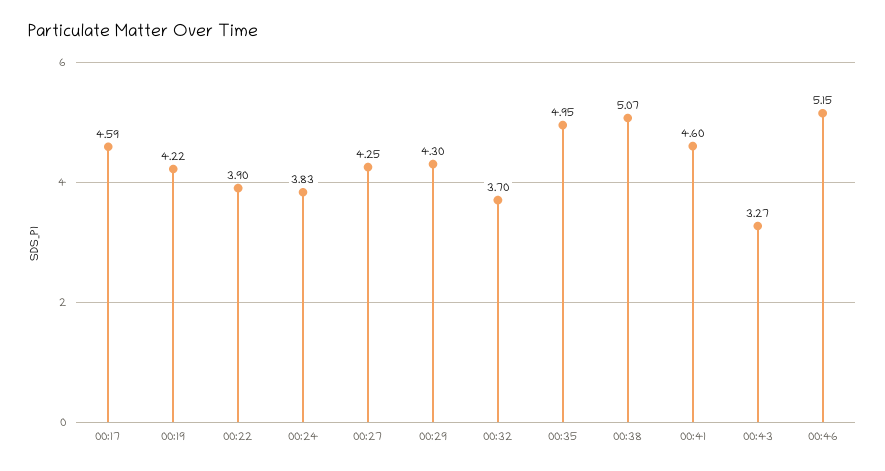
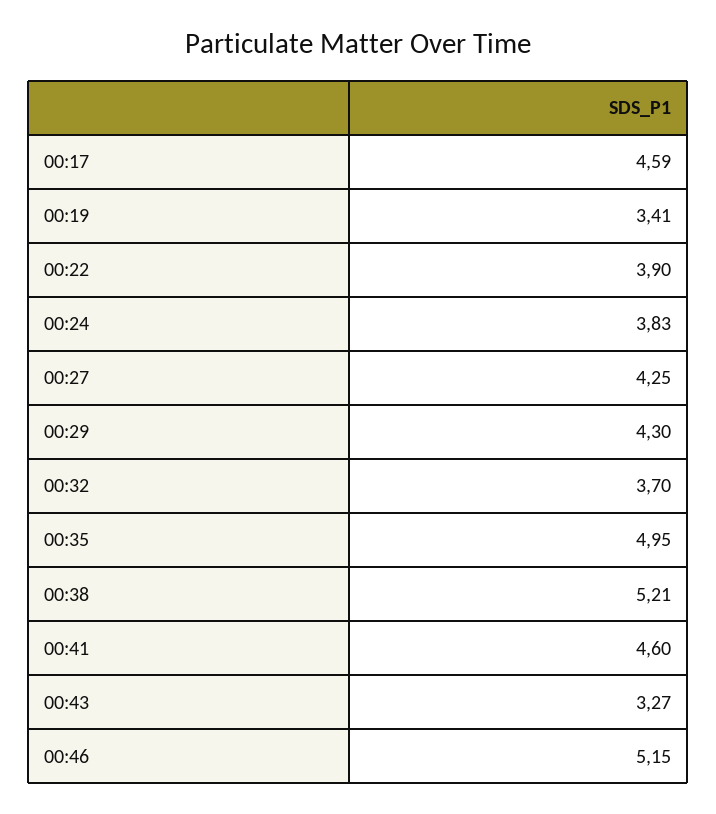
  {
    "00:17": 4.59,
-   "00:19": 4.22,
+   "00:19": 3.41,
    "00:22": 3.9,
    "00:24": 3.83,
    "00:27": 4.25,
    "00:29": 4.3,
    "00:32": 3.7,
    "00:35": 4.95,
-   "00:38": 5.07,
+   "00:38": 5.21,
    "00:41": 4.6,
    "00:43": 3.27,
    "00:46": 5.15
  }

